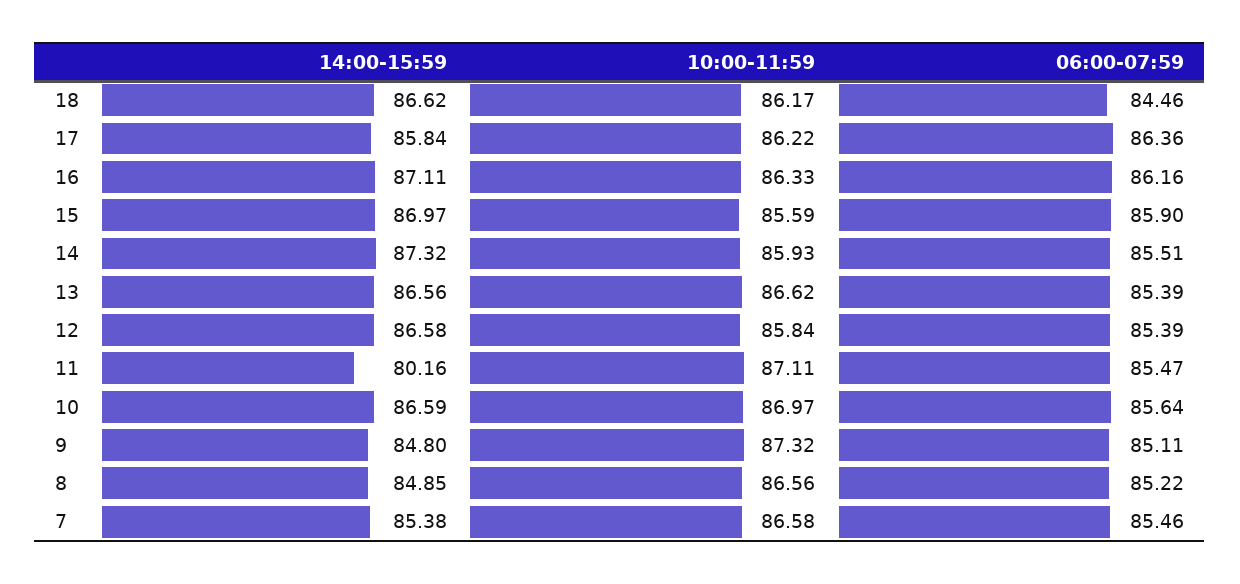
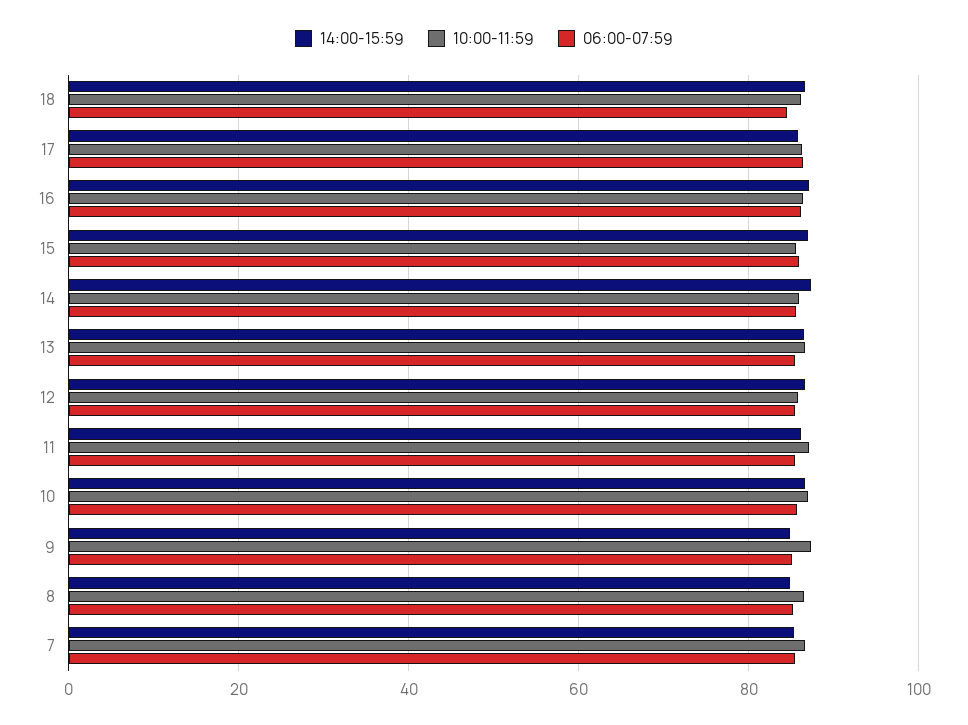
  {
    "14:00-15:59": {
      "18": 86.62,
      "17": 85.84,
      "16": 87.11,
      "15": 86.97,
      "14": 87.32,
      "13": 86.56,
      "12": 86.58,
-     "11": 80.16,
+     "11": 86,
      "10": 86.59,
      "9": 84.8,
      "8": 84.85,
      "7": 85.38
    },
    "10:00-11:59": {
      "18": 86.17,
      "17": 86.22,
      "16": 86.33,
      "15": 85.59,
      "14": 85.93,
      "13": 86.62,
      "12": 85.84,
      "11": 87.11,
      "10": 86.97,
      "9": 87.32,
      "8": 86.56,
      "7": 86.58
    },
    "06:00-07:59": {
      "18": 84.46,
      "17": 86.36,
      "16": 86.16,
      "15": 85.9,
      "14": 85.51,
      "13": 85.39,
      "12": 85.39,
      "11": 85.47,
      "10": 85.64,
      "9": 85.11,
      "8": 85.22,
      "7": 85.46
    }
  }

